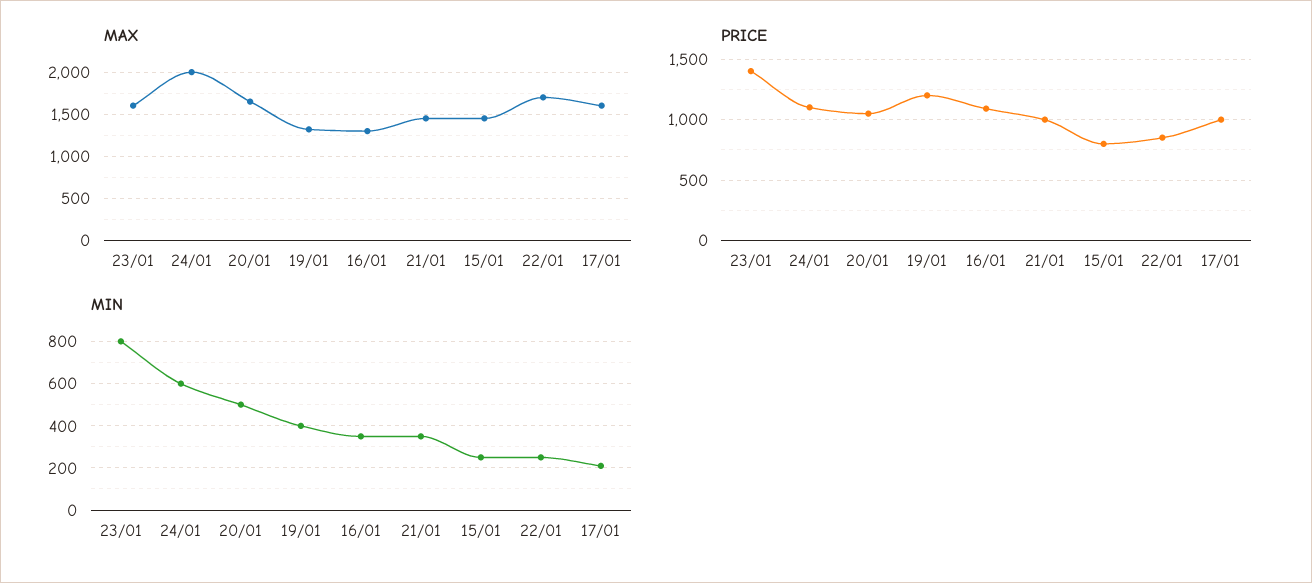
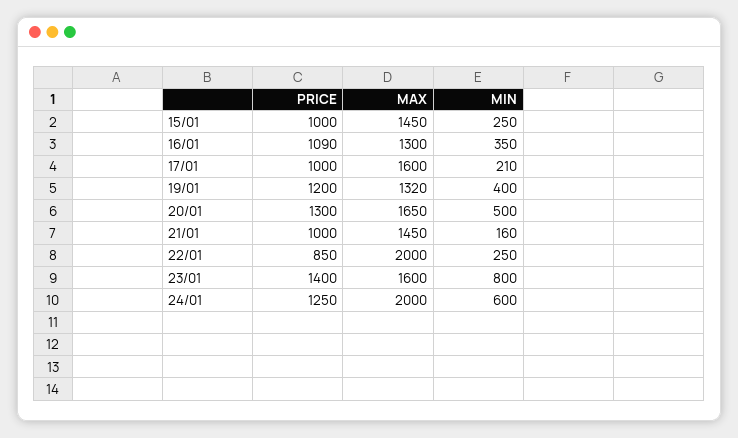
  {
    "MAX": {
      "23/01": 1600,
      "24/01": 2000,
      "20/01": 1650,
      "19/01": 1320,
      "16/01": 1300,
      "21/01": 1450,
      "15/01": 1450,
-     "22/01": 1700,
+     "22/01": 2000,
      "17/01": 1600
    },
    "PRICE": {
      "23/01": 1400,
-     "24/01": 1100,
+     "24/01": 1250,
-     "20/01": 1050,
+     "20/01": 1300,
      "19/01": 1200,
      "16/01": 1090,
      "21/01": 1000,
-     "15/01": 800,
+     "15/01": 1000,
      "22/01": 850,
      "17/01": 1000
    },
    "MIN": {
      "23/01": 800,
      "24/01": 600,
      "20/01": 500,
      "19/01": 400,
      "16/01": 350,
-     "21/01": 350,
+     "21/01": 160,
      "15/01": 250,
      "22/01": 250,
      "17/01": 210
    }
  }

